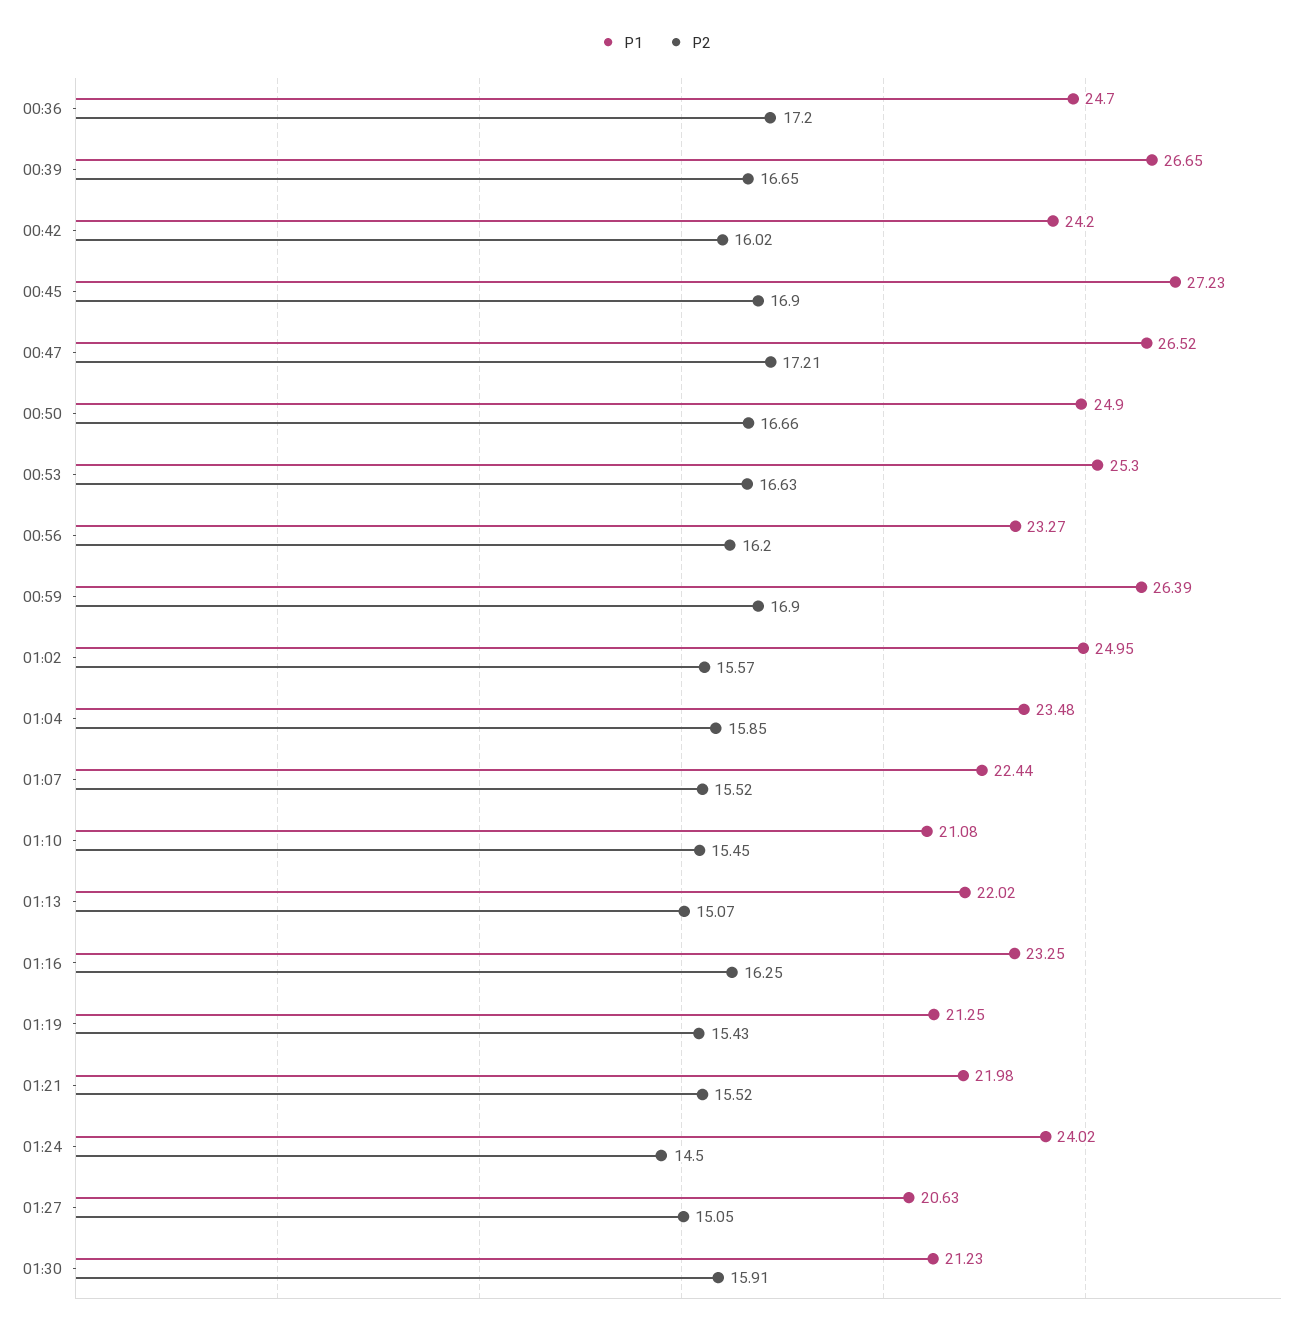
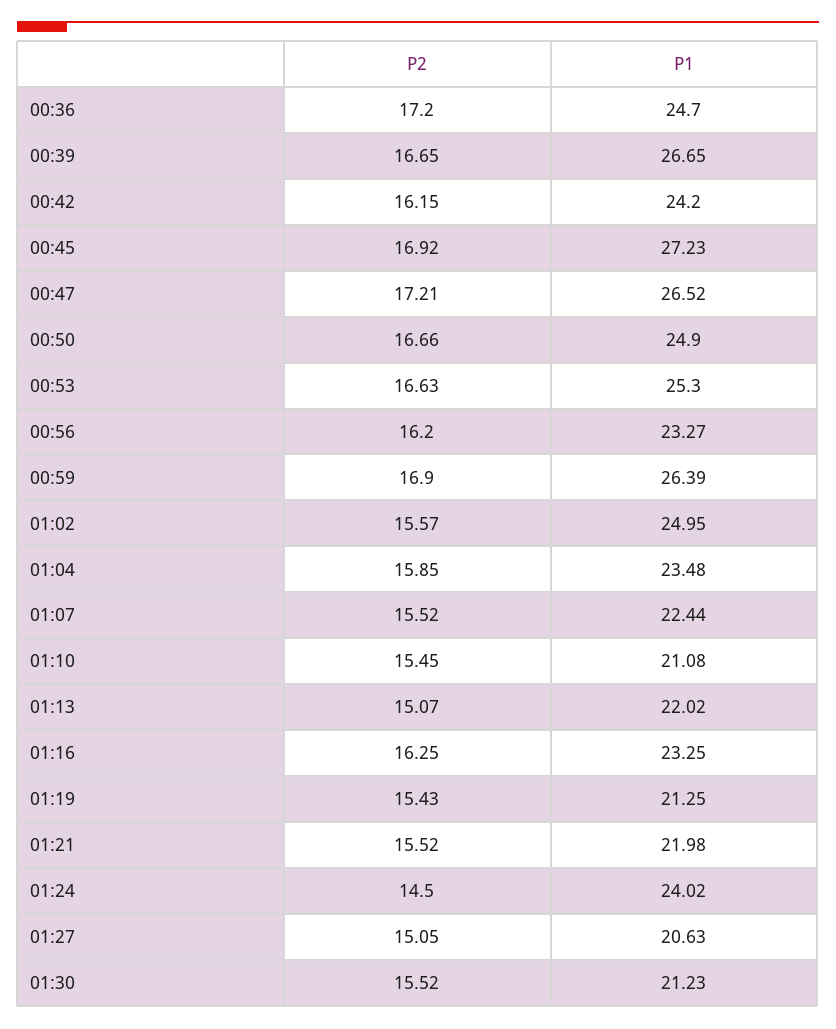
  {
    "P1": {
      "00:36": 24.7,
      "00:39": 26.65,
      "00:42": 24.2,
      "00:45": 27.23,
      "00:47": 26.52,
      "00:50": 24.9,
      "00:53": 25.3,
      "00:56": 23.27,
      "00:59": 26.39,
      "01:02": 24.95,
      "01:04": 23.48,
      "01:07": 22.44,
      "01:10": 21.08,
      "01:13": 22.02,
      "01:16": 23.25,
      "01:19": 21.25,
      "01:21": 21.98,
      "01:24": 24.02,
      "01:27": 20.63,
      "01:30": 21.23
    },
    "P2": {
      "00:36": 17.2,
      "00:39": 16.65,
-     "00:42": 16.02,
+     "00:42": 16.15,
-     "00:45": 16.9,
+     "00:45": 16.92,
      "00:47": 17.21,
      "00:50": 16.66,
      "00:53": 16.63,
      "00:56": 16.2,
      "00:59": 16.9,
      "01:02": 15.57,
      "01:04": 15.85,
      "01:07": 15.52,
      "01:10": 15.45,
      "01:13": 15.07,
      "01:16": 16.25,
      "01:19": 15.43,
      "01:21": 15.52,
      "01:24": 14.5,
      "01:27": 15.05,
-     "01:30": 15.91
+     "01:30": 15.52
    }
  }

